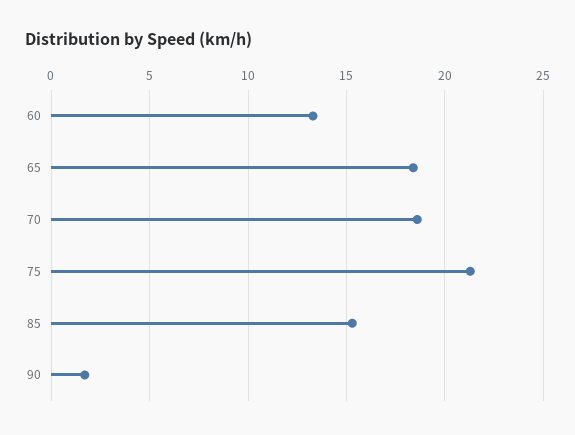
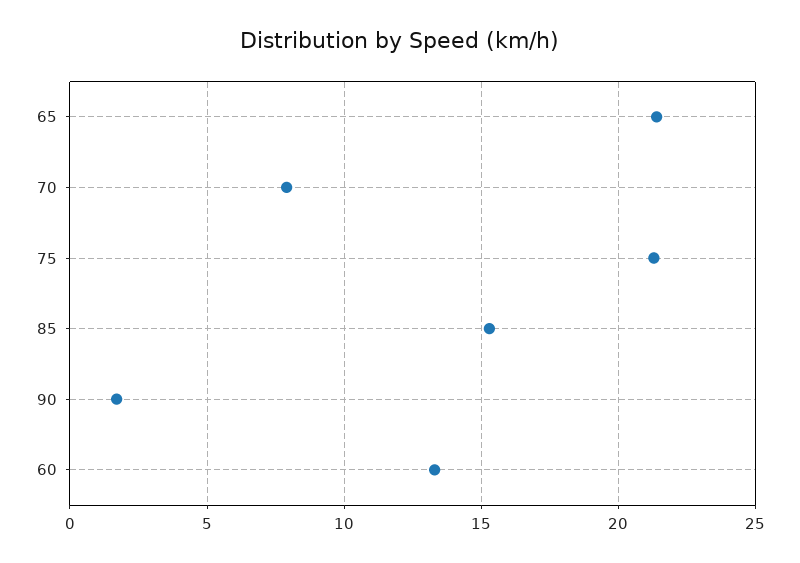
  {
    "60": 13.5,
-   "65": 18.5,
+   "65": 21.5,
-   "70": 18.5,
+   "70": 8,
    "75": 21.5,
    "85": 15.5,
    "90": 1.5
  }

